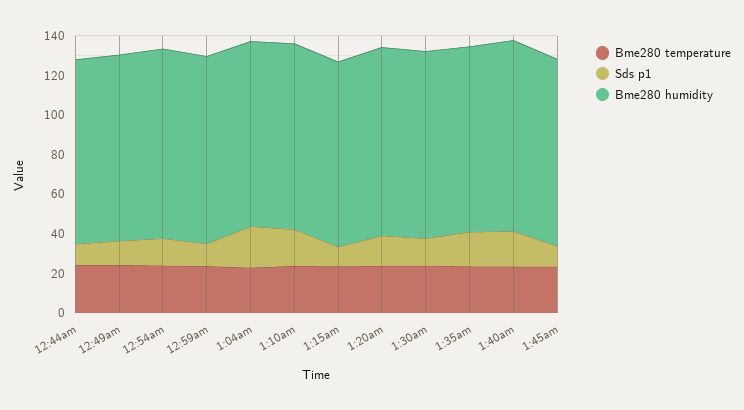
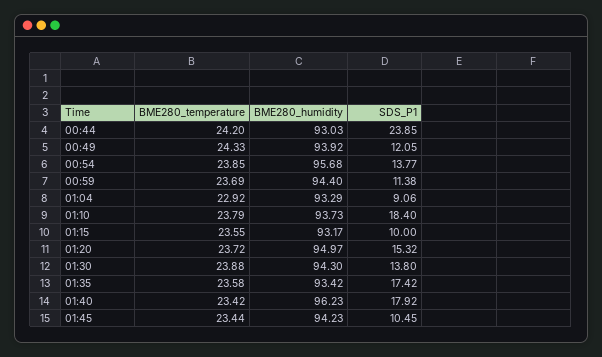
  {
    "Bme280 temperature": {
      "12:44am": 24.2,
      "12:49am": 24.33,
      "12:54am": 23.85,
      "12:59am": 23.69,
      "1:04am": 22.92,
      "1:10am": 23.79,
      "1:15am": 23.55,
      "1:20am": 23.72,
      "1:30am": 23.88,
      "1:35am": 23.58,
      "1:40am": 23.42,
      "1:45am": 23.44
    },
    "Sds p1": {
-     "12:44am": 10,
+     "12:44am": 23.85,
      "12:49am": 12.05,
      "12:54am": 13.77,
      "12:59am": 11.38,
-     "1:04am": 20,
+     "1:04am": 9.06,
      "1:10am": 18.4,
      "1:15am": 10,
      "1:20am": 15.32,
      "1:30am": 13.8,
      "1:35am": 17.42,
      "1:40am": 17.92,
      "1:45am": 10.45
    },
    "Bme280 humidity": {
      "12:44am": 93.03,
      "12:49am": 93.92,
      "12:54am": 95.68,
      "12:59am": 94.4,
      "1:04am": 93.29,
      "1:10am": 93.73,
      "1:15am": 93.17,
      "1:20am": 94.97,
      "1:30am": 94.3,
      "1:35am": 93.42,
      "1:40am": 96.23,
      "1:45am": 94.23
    }
  }

